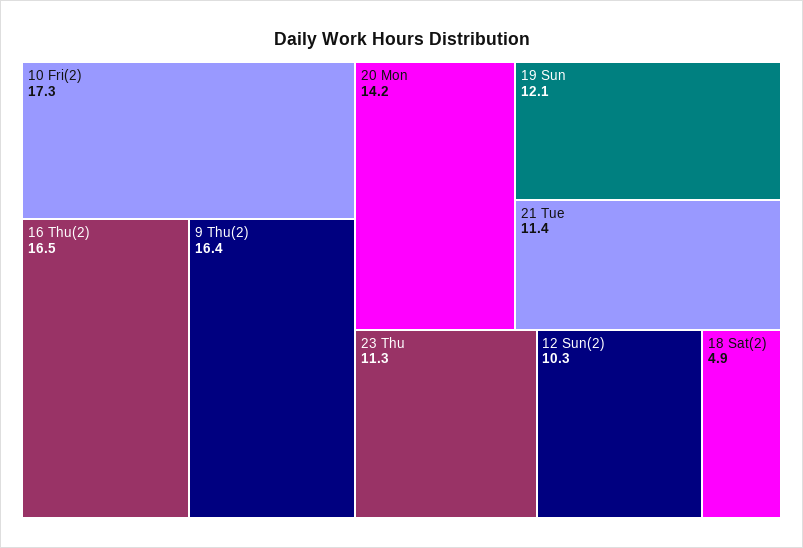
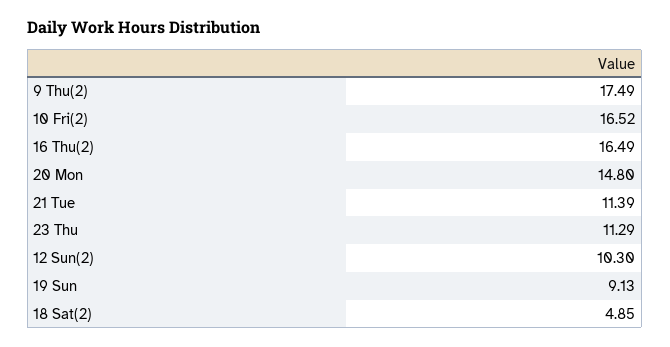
  {
-   "10 Fri(2)": 17.3,
+   "10 Fri(2)": 16.52,
    "16 Thu(2)": 16.49,
-   "9 Thu(2)": 16.4,
+   "9 Thu(2)": 17.49,
-   "20 Mon": 14.2,
+   "20 Mon": 14.8,
-   "19 Sun": 12.1,
+   "19 Sun": 9.13,
    "21 Tue": 11.39,
    "23 Thu": 11.29,
    "12 Sun(2)": 10.3,
    "18 Sat(2)": 4.85
  }

